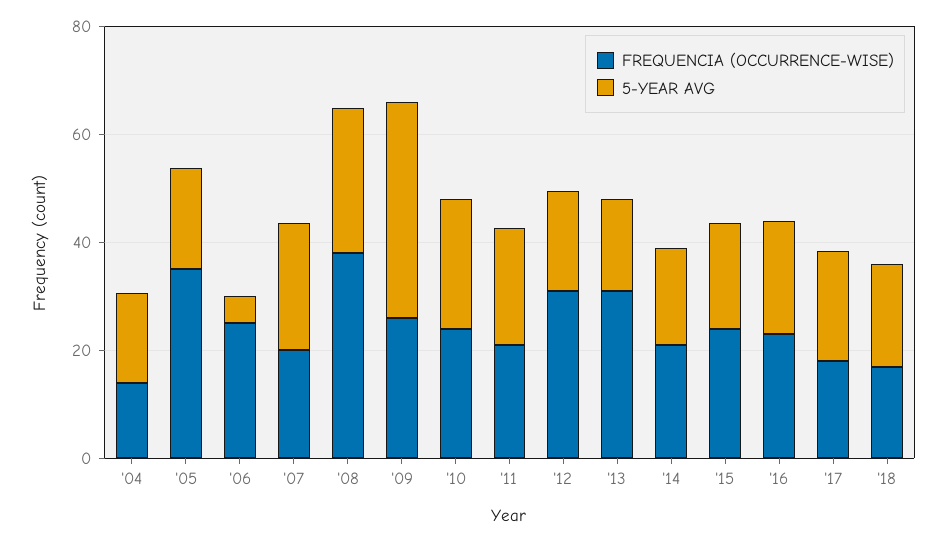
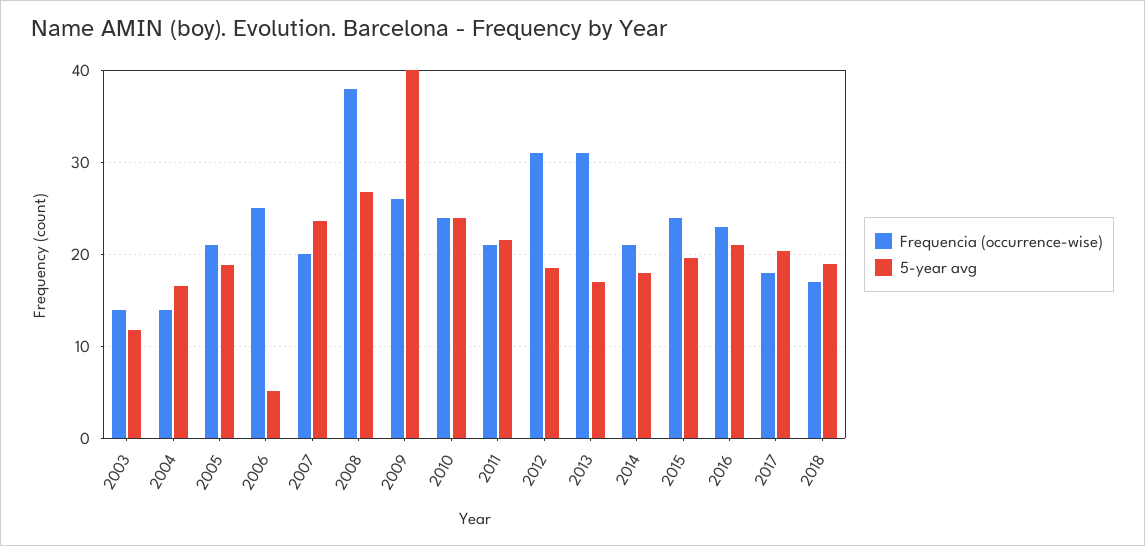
  {
    "FREQUENCIA (OCCURRENCE-WISE)": {
      "'04": 14,
-     "'05": 35,
+     "'05": 21,
      "'06": 25,
      "'07": 20,
      "'08": 38,
      "'09": 26,
      "'10": 24,
      "'11": 21,
      "'12": 31,
      "'13": 31,
      "'14": 21,
      "'15": 24,
      "'16": 23,
      "'17": 18,
-     "'18": 17
+     "'18": 17,
+     "2003": 14
    },
    "5-YEAR AVG": {
      "'04": 17,
      "'05": 19,
      "'06": 5,
      "'07": 24,
      "'08": 27,
      "'09": 40,
      "'10": 24,
      "'11": 22,
      "'12": 19,
      "'13": 17,
      "'14": 18,
      "'15": 20,
      "'16": 21,
      "'17": 20,
-     "'18": 19
+     "'18": 19,
+     "2003": 12
    }
  }

